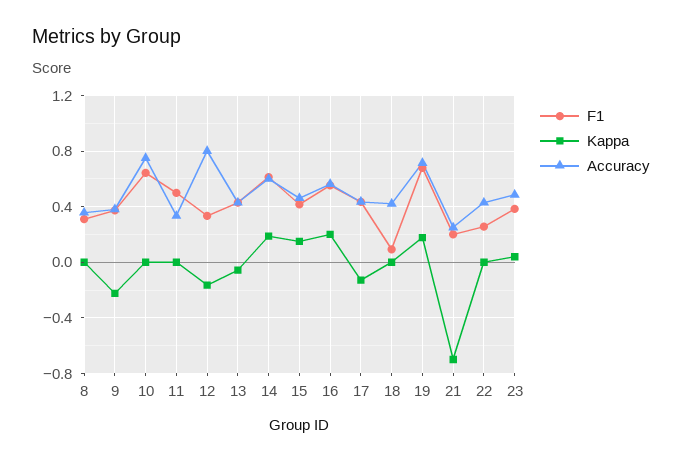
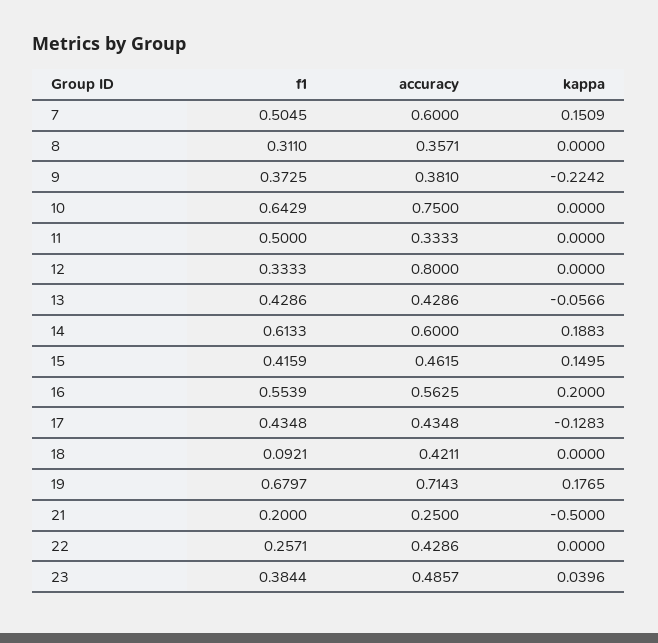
  {
    "F1": {
      "8": 0.311,
      "9": 0.3725,
      "10": 0.6429,
      "11": 0.5,
      "12": 0.3333,
      "13": 0.4286,
      "14": 0.6133,
      "15": 0.4159,
      "16": 0.5539,
      "17": 0.4348,
      "18": 0.0921,
      "19": 0.6797,
      "21": 0.2,
      "22": 0.2571,
-     "23": 0.3844
+     "23": 0.3844,
+     "7": 0.5045
    },
    "Kappa": {
      "8": 0,
      "9": -0.2242,
      "10": 0,
      "11": 0,
-     "12": -0.15,
+     "12": 0,
      "13": -0.0566,
      "14": 0.1883,
      "15": 0.1495,
      "16": 0.2,
      "17": -0.1283,
      "18": 0,
      "19": 0.1765,
-     "21": -0.7,
+     "21": -0.5,
      "22": 0,
-     "23": 0.0396
+     "23": 0.0396,
+     "7": 0.1509
    },
    "Accuracy": {
      "8": 0.3571,
      "9": 0.381,
      "10": 0.75,
      "11": 0.3333,
      "12": 0.8,
      "13": 0.4286,
      "14": 0.6,
      "15": 0.4615,
      "16": 0.5625,
      "17": 0.4348,
      "18": 0.4211,
      "19": 0.7143,
      "21": 0.25,
      "22": 0.4286,
-     "23": 0.4857
+     "23": 0.4857,
+     "7": 0.6
    }
  }

